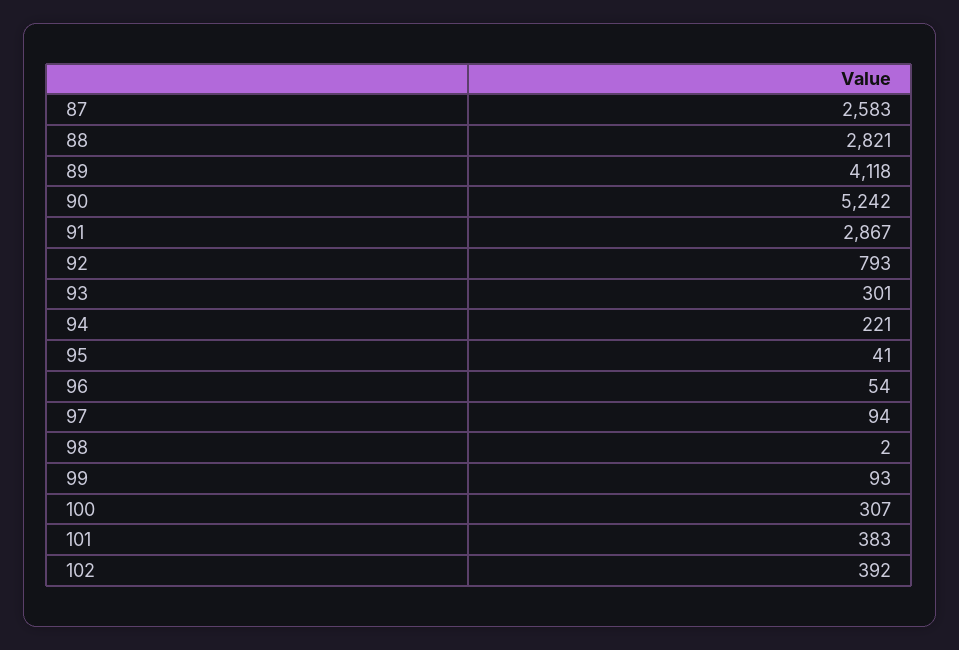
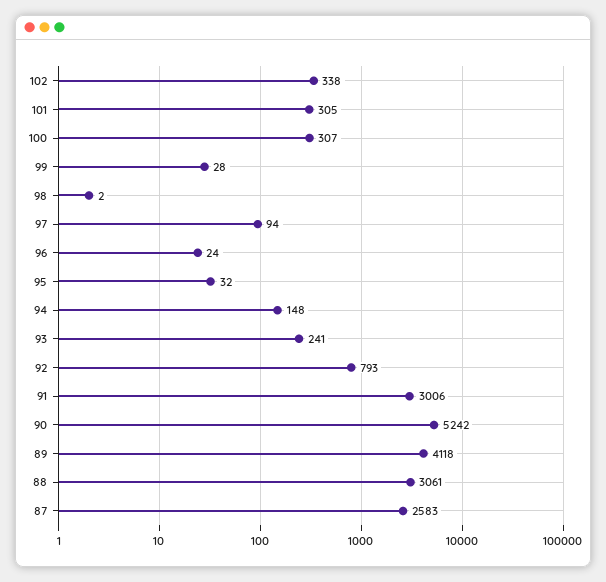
  {
    "87": 2583,
-   "88": 2821,
+   "88": 3061,
    "89": 4118,
    "90": 5242,
-   "91": 2867,
+   "91": 3006,
    "92": 793,
-   "93": 301,
+   "93": 241,
-   "94": 221,
+   "94": 148,
-   "95": 41,
+   "95": 32,
-   "96": 54,
+   "96": 24,
    "97": 94,
    "98": 2,
-   "99": 93,
+   "99": 28,
    "100": 307,
-   "101": 383,
+   "101": 305,
-   "102": 392
+   "102": 338
  }

